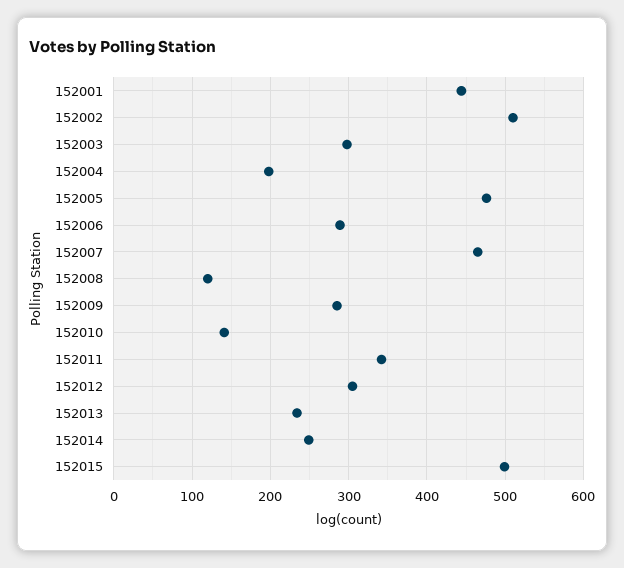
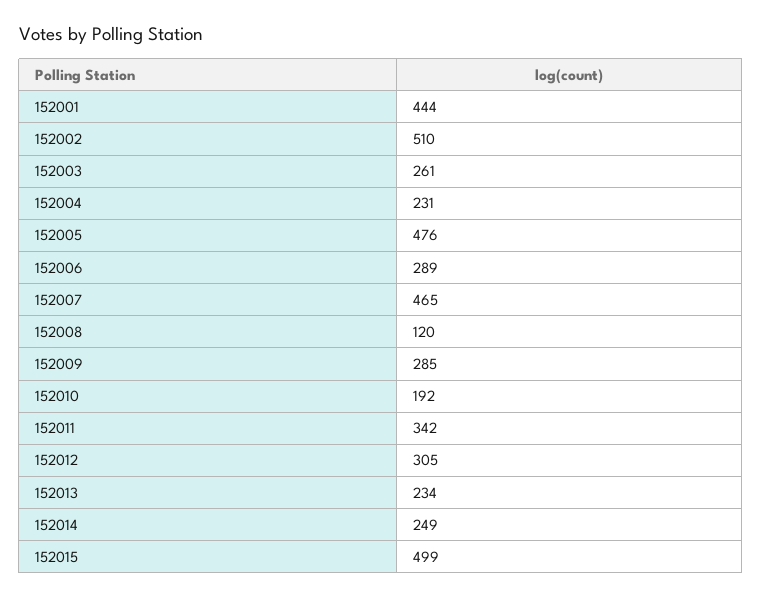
  {
    "152001": 444,
    "152002": 510,
-   "152003": 300,
+   "152003": 261,
-   "152004": 200,
+   "152004": 231,
    "152005": 476,
    "152006": 289,
    "152007": 465,
    "152008": 120,
    "152009": 285,
-   "152010": 140,
+   "152010": 192,
    "152011": 342,
    "152012": 305,
    "152013": 234,
    "152014": 249,
    "152015": 499
  }

